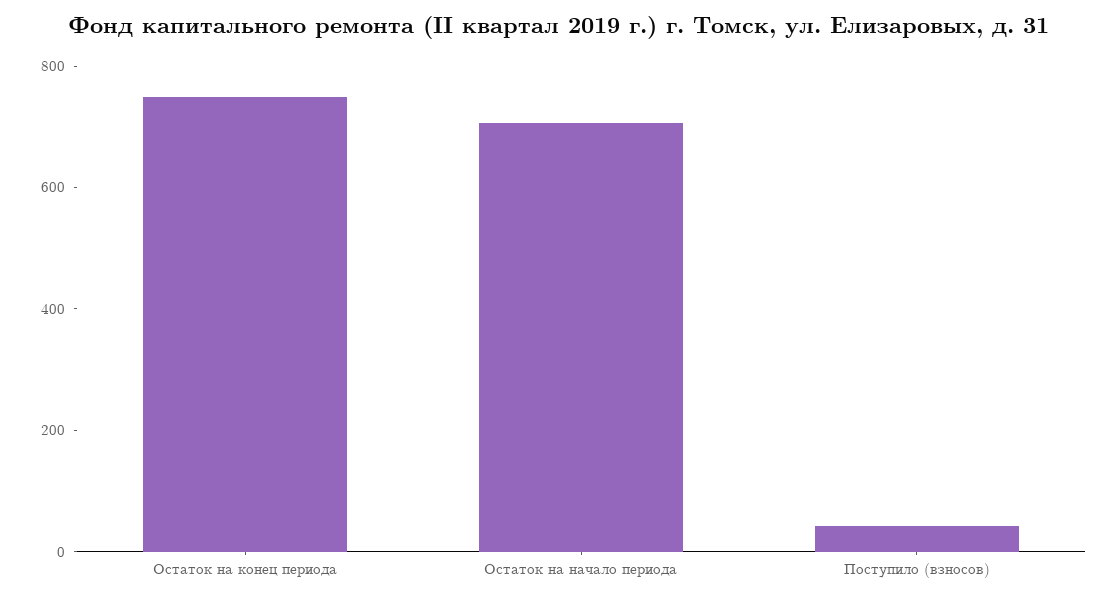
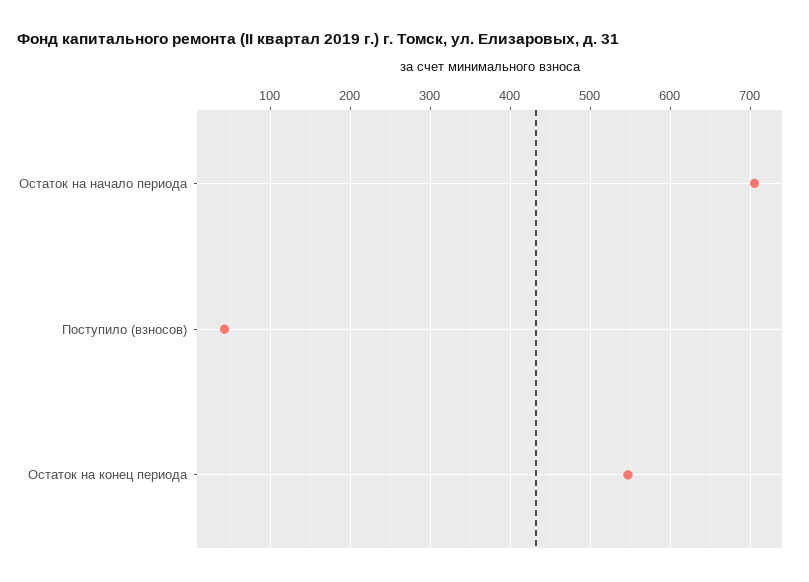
  {
-   "Остаток на конец периода": 750,
+   "Остаток на конец периода": 550,
    "Остаток на начало периода": 710,
    "Поступило (взносов)": 40
  }

